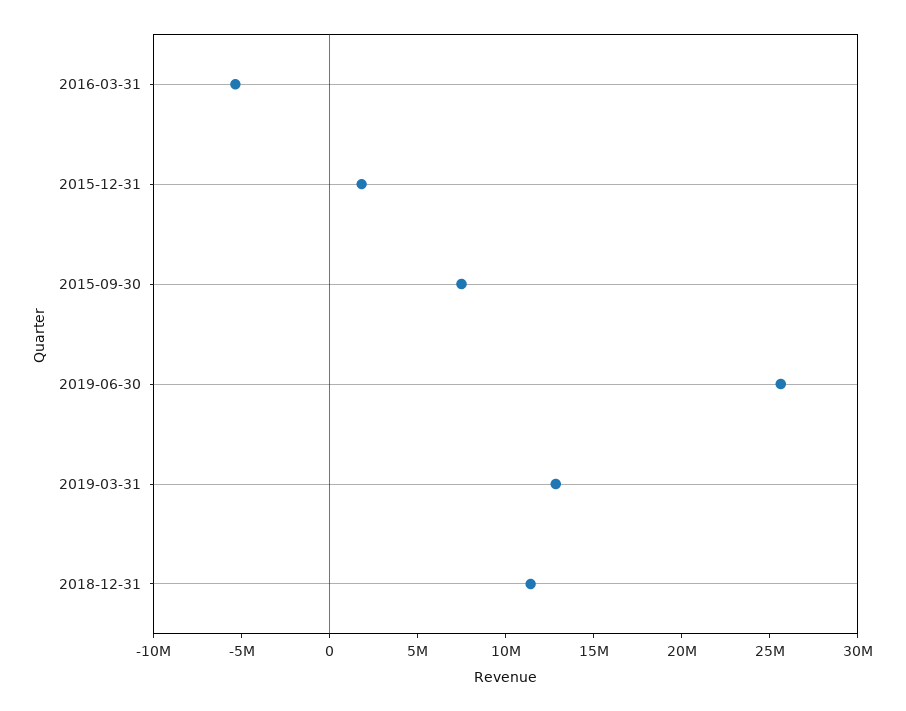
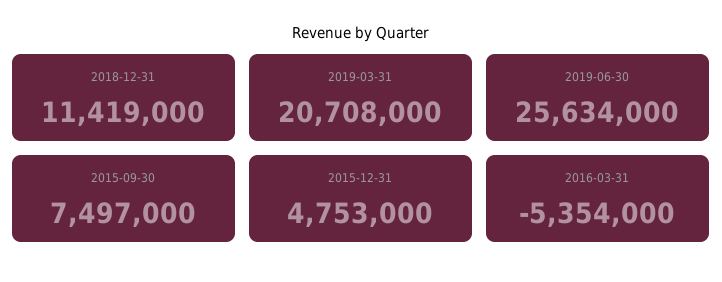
  {
    "2016-03-31": -5354000,
-   "2015-12-31": 2000000,
+   "2015-12-31": 4753000,
    "2015-09-30": 7497000,
    "2019-06-30": 25634000,
-   "2019-03-31": 13000000,
+   "2019-03-31": 20708000,
    "2018-12-31": 11419000
  }

